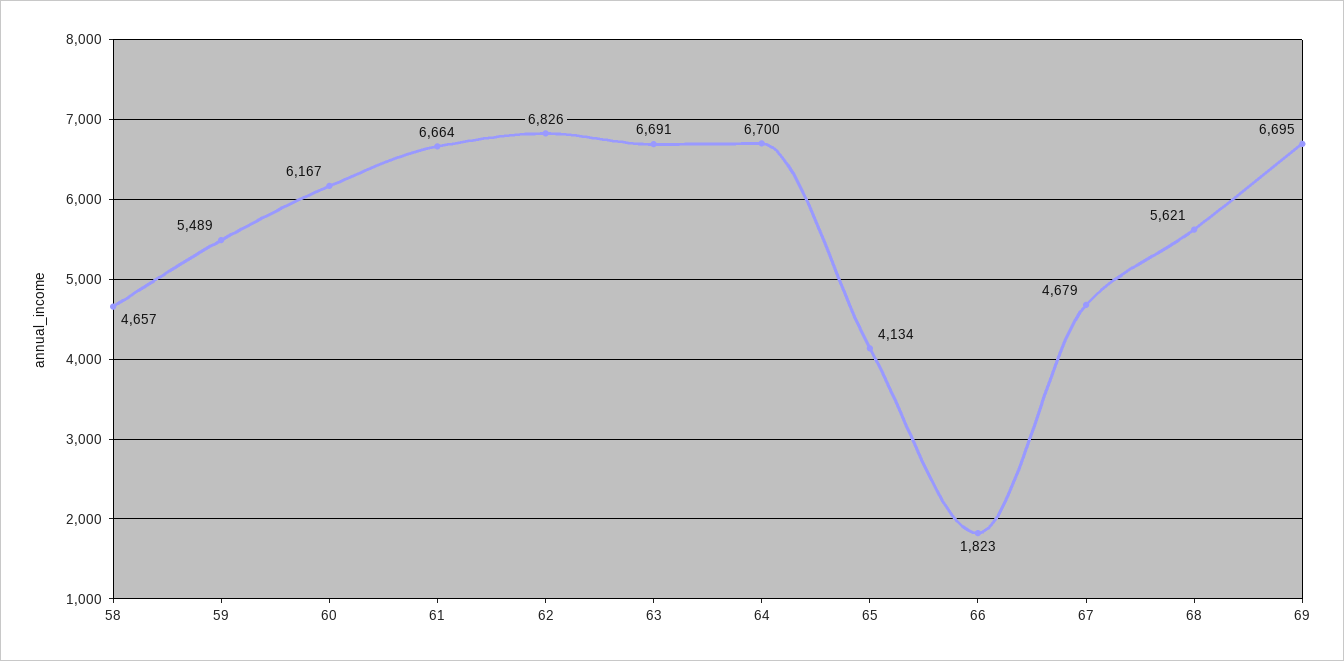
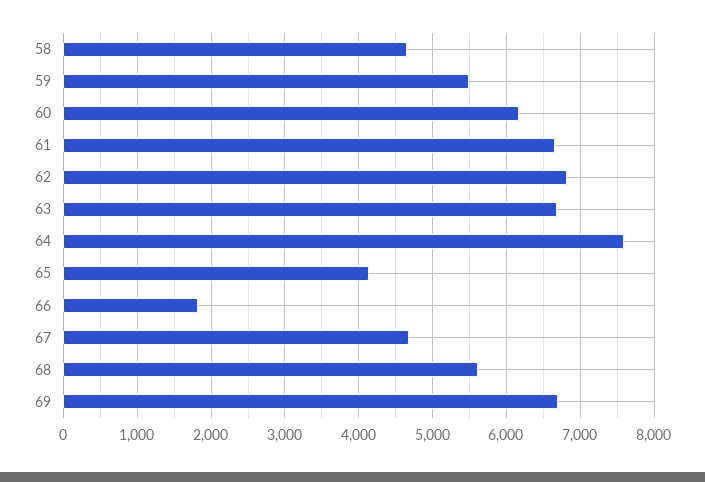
  {
    "58": 4657,
    "59": 5489,
    "60": 6167,
    "61": 6664,
    "62": 6826,
    "63": 6691,
-   "64": 6700,
+   "64": 7600,
    "65": 4134,
    "66": 1823,
    "67": 4679,
    "68": 5621,
    "69": 6695
  }

